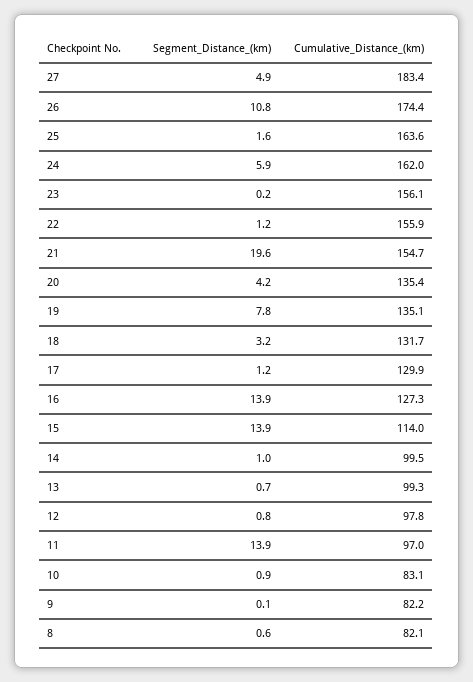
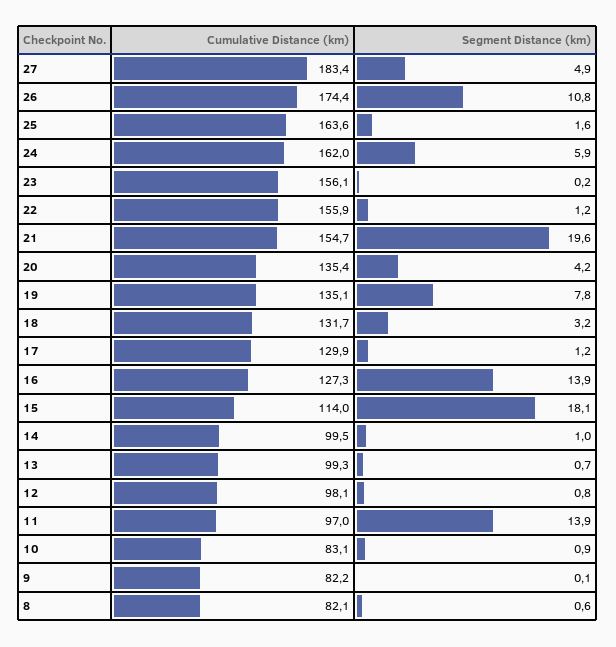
  {
    "Segment_Distance_(km)": {
      "27": 4.9,
      "26": 10.8,
      "25": 1.6,
      "24": 5.9,
      "23": 0.2,
      "22": 1.2,
      "21": 19.6,
      "20": 4.2,
      "19": 7.8,
      "18": 3.2,
      "17": 1.2,
      "16": 13.9,
-     "15": 13.9,
+     "15": 18.1,
      "14": 1,
      "13": 0.7,
      "12": 0.8,
      "11": 13.9,
      "10": 0.9,
      "9": 0.1,
      "8": 0.6
    },
    "Cumulative_Distance_(km)": {
      "27": 183.4,
      "26": 174.4,
      "25": 163.6,
      "24": 162,
      "23": 156.1,
      "22": 155.9,
      "21": 154.7,
      "20": 135.4,
      "19": 135.1,
      "18": 131.7,
      "17": 129.9,
      "16": 127.3,
      "15": 114,
      "14": 99.5,
      "13": 99.3,
-     "12": 97.8,
+     "12": 98.1,
      "11": 97,
      "10": 83.1,
      "9": 82.2,
      "8": 82.1
    }
  }

